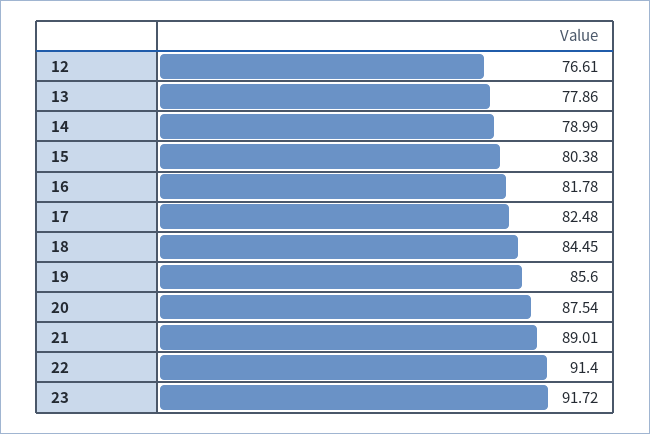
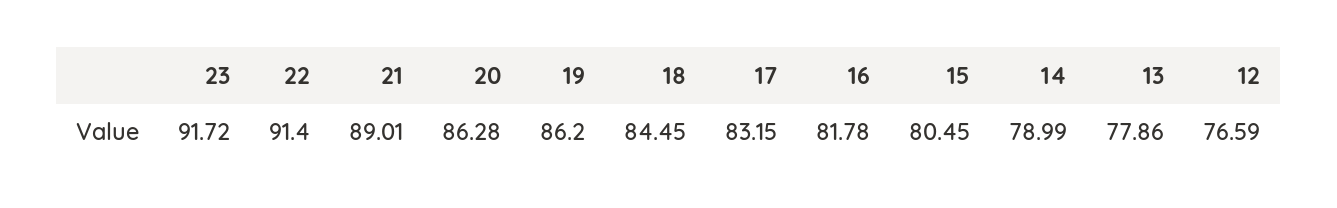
  {
-   "12": 76.61,
+   "12": 76.59,
    "13": 77.86,
    "14": 78.99,
-   "15": 80.38,
+   "15": 80.45,
    "16": 81.78,
-   "17": 82.48,
+   "17": 83.15,
    "18": 84.45,
-   "19": 85.6,
+   "19": 86.2,
-   "20": 87.54,
+   "20": 86.28,
    "21": 89.01,
    "22": 91.4,
    "23": 91.72
  }

